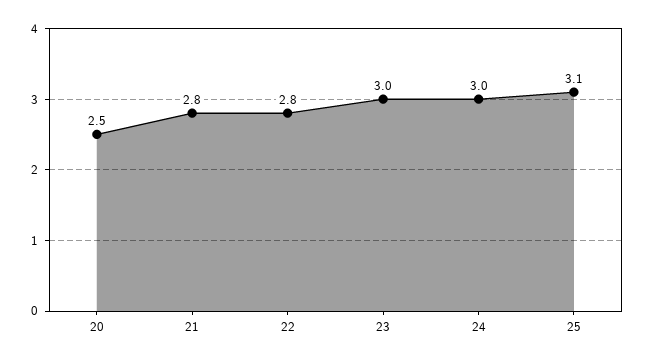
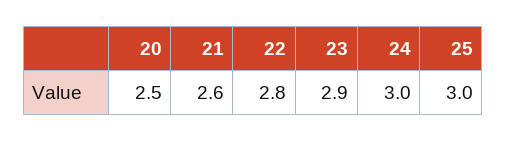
  {
    "20": 2.5,
-   "21": 2.8,
+   "21": 2.6,
    "22": 2.8,
-   "23": 3,
+   "23": 2.9,
    "24": 3,
-   "25": 3.1
+   "25": 3
  }

